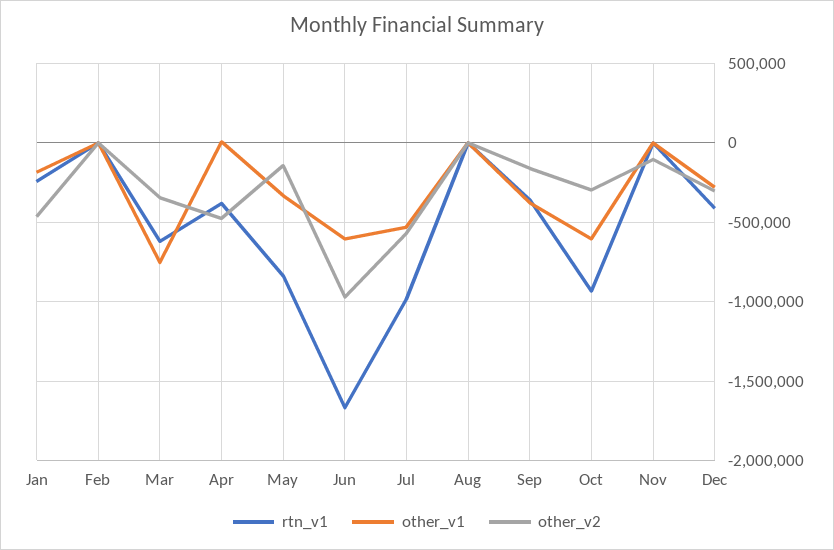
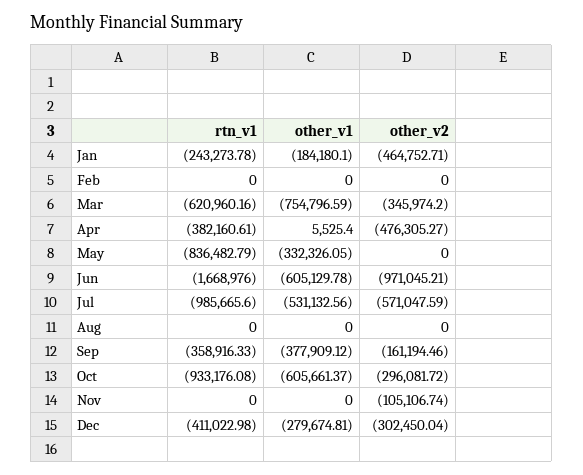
  {
    "rtn_v1": {
      "Jan": -243273.78,
      "Feb": 0,
      "Mar": -620960.16,
      "Apr": -382160.61,
      "May": -836482.79,
      "Jun": -1668976,
      "Jul": -985665.6,
      "Aug": 0,
      "Sep": -358916.33,
      "Oct": -933176.08,
      "Nov": 0,
      "Dec": -411022.98
    },
    "other_v1": {
      "Jan": -184180.1,
      "Feb": 0,
      "Mar": -754796.59,
      "Apr": 5525.4,
      "May": -332326.05,
      "Jun": -605129.78,
      "Jul": -531132.56,
      "Aug": 0,
      "Sep": -377909.12,
      "Oct": -605661.37,
      "Nov": 0,
      "Dec": -279674.81
    },
    "other_v2": {
      "Jan": -464752.71,
      "Feb": 0,
      "Mar": -345974.2,
      "Apr": -476305.27,
-     "May": -150000,
+     "May": 0,
      "Jun": -971045.21,
      "Jul": -571047.59,
      "Aug": 0,
      "Sep": -161194.46,
      "Oct": -296081.72,
      "Nov": -105106.74,
      "Dec": -302450.04
    }
  }

